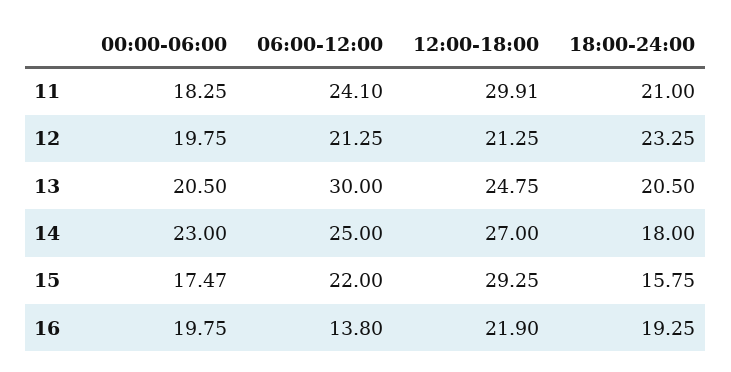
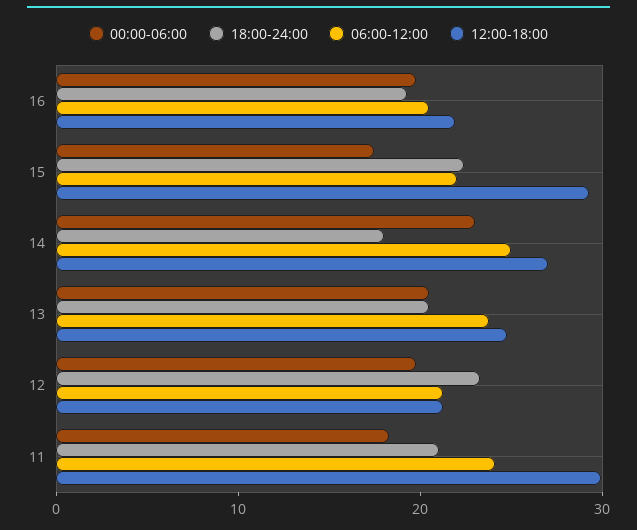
  {
    "00:00-06:00": {
      "11": 18.25,
      "12": 19.75,
      "13": 20.5,
      "14": 23,
      "15": 17.47,
      "16": 19.75
    },
    "06:00-12:00": {
      "11": 24.1,
      "12": 21.25,
-     "13": 30,
+     "13": 24,
      "14": 25,
      "15": 22,
-     "16": 13.8
+     "16": 20
    },
    "12:00-18:00": {
      "11": 29.91,
      "12": 21.25,
      "13": 24.75,
      "14": 27,
      "15": 29.25,
      "16": 21.9
    },
    "18:00-24:00": {
      "11": 21,
      "12": 23.25,
      "13": 20.5,
      "14": 18,
-     "15": 15.75,
+     "15": 22,
      "16": 19.25
    }
  }

